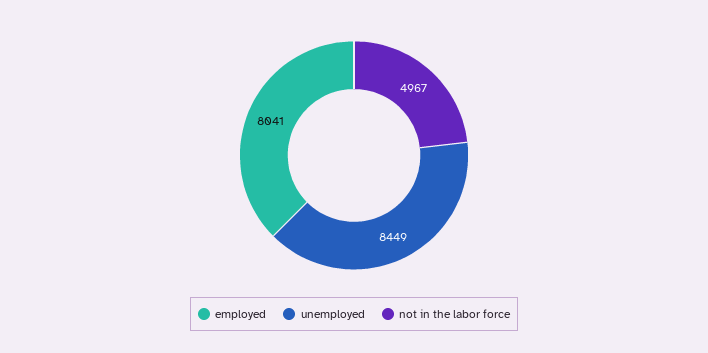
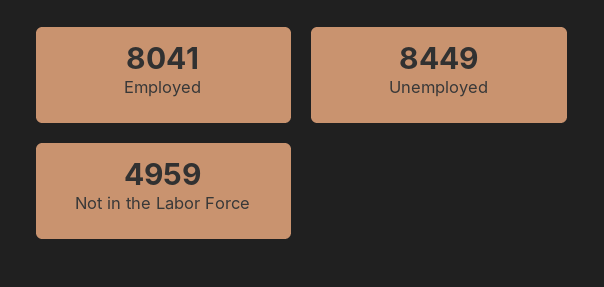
  {
    "employed": 8041,
    "unemployed": 8449,
-   "not in the labor force": 4967
+   "not in the labor force": 4959
  }

